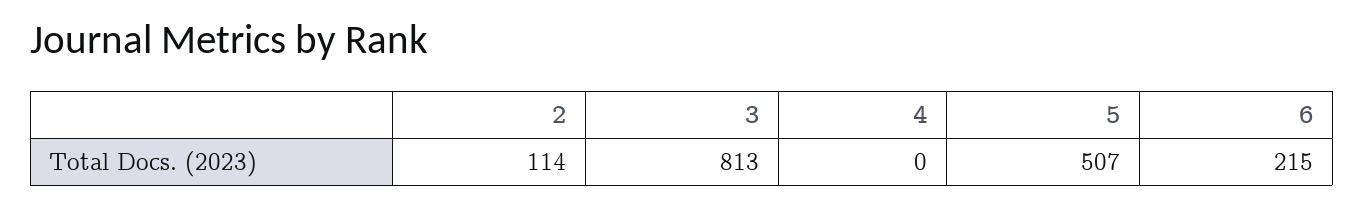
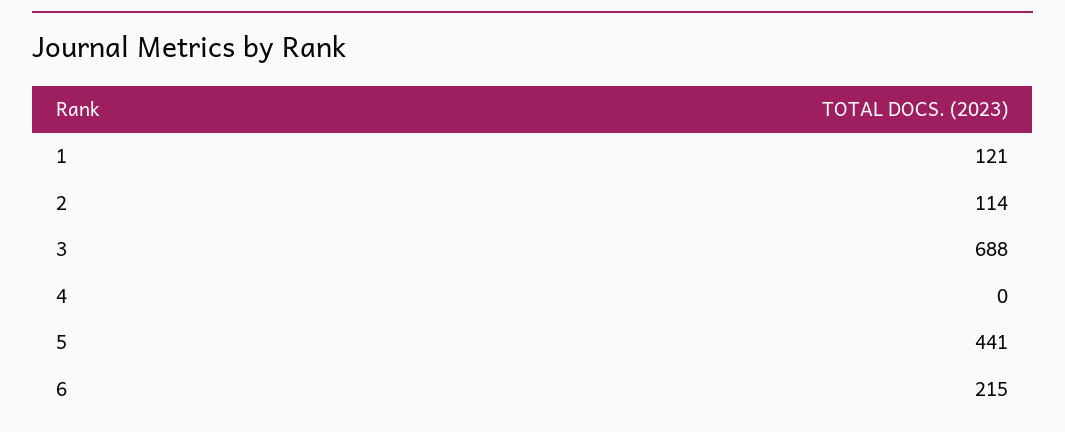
  {
    "2": 114,
-   "3": 813,
+   "3": 688,
    "4": 0,
-   "5": 507,
+   "5": 441,
-   "6": 215
+   "6": 215,
+   "1": 121
  }

